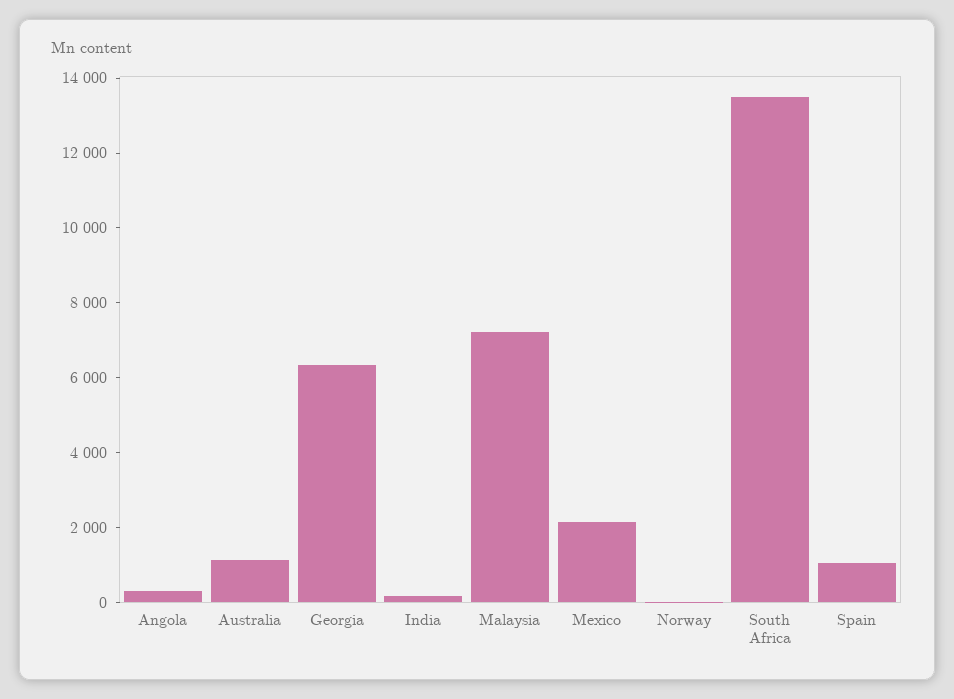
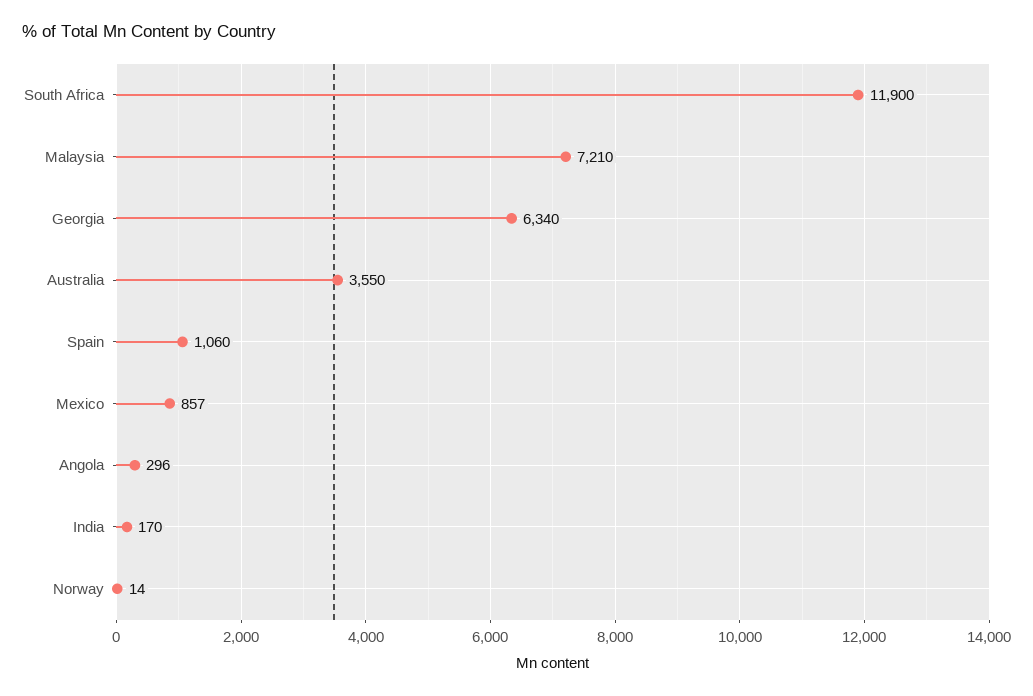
  {
    "Angola": 296,
-   "Australia": 1000,
+   "Australia": 3550,
    "Georgia": 6340,
    "India": 170,
    "Malaysia": 7210,
-   "Mexico": 2000,
+   "Mexico": 857,
    "Norway": 14,
-   "South Africa": 13500,
+   "South Africa": 11900,
    "Spain": 1060
  }

